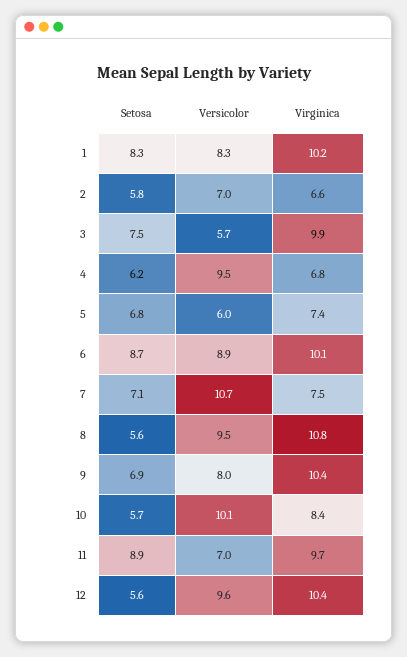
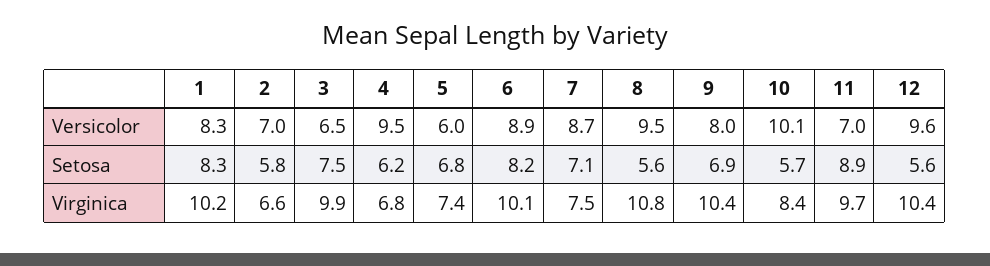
  {
    "Setosa": {
      "1": 8.3,
      "2": 5.8,
      "3": 7.5,
      "4": 6.2,
      "5": 6.8,
-     "6": 8.7,
+     "6": 8.2,
      "7": 7.1,
      "8": 5.6,
      "9": 6.9,
      "10": 5.7,
      "11": 8.9,
      "12": 5.6
    },
    "Versicolor": {
      "1": 8.3,
      "2": 7,
-     "3": 5.7,
+     "3": 6.5,
      "4": 9.5,
      "5": 6,
      "6": 8.9,
-     "7": 10.7,
+     "7": 8.7,
      "8": 9.5,
      "9": 8,
      "10": 10.1,
      "11": 7,
      "12": 9.6
    },
    "Virginica": {
      "1": 10.2,
      "2": 6.6,
      "3": 9.9,
      "4": 6.8,
      "5": 7.4,
      "6": 10.1,
      "7": 7.5,
      "8": 10.8,
      "9": 10.4,
      "10": 8.4,
      "11": 9.7,
      "12": 10.4
    }
  }

